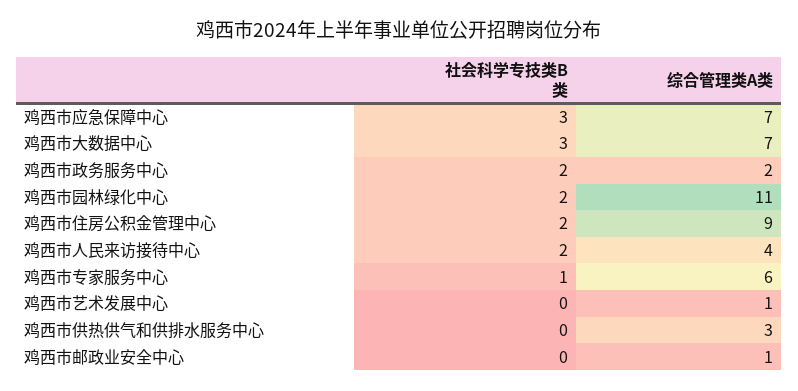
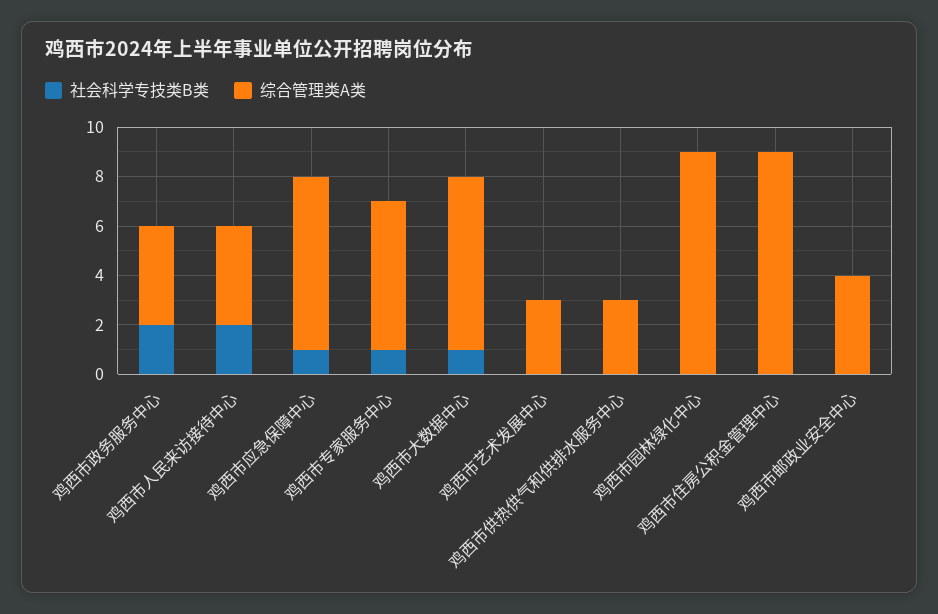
  {
    "社会科学专技类B类": {
-     "鸡西市应急保障中心": 3,
+     "鸡西市应急保障中心": 1,
-     "鸡西市大数据中心": 3,
+     "鸡西市大数据中心": 1,
      "鸡西市政务服务中心": 2,
-     "鸡西市园林绿化中心": 2,
+     "鸡西市园林绿化中心": 0,
-     "鸡西市住房公积金管理中心": 2,
+     "鸡西市住房公积金管理中心": 0,
      "鸡西市人民来访接待中心": 2,
      "鸡西市专家服务中心": 1,
      "鸡西市艺术发展中心": 0,
      "鸡西市供热供气和供排水服务中心": 0,
      "鸡西市邮政业安全中心": 0
    },
    "综合管理类A类": {
      "鸡西市应急保障中心": 7,
      "鸡西市大数据中心": 7,
-     "鸡西市政务服务中心": 2,
+     "鸡西市政务服务中心": 4,
-     "鸡西市园林绿化中心": 11,
+     "鸡西市园林绿化中心": 9,
      "鸡西市住房公积金管理中心": 9,
      "鸡西市人民来访接待中心": 4,
      "鸡西市专家服务中心": 6,
-     "鸡西市艺术发展中心": 1,
+     "鸡西市艺术发展中心": 3,
      "鸡西市供热供气和供排水服务中心": 3,
-     "鸡西市邮政业安全中心": 1
+     "鸡西市邮政业安全中心": 4
    }
  }

